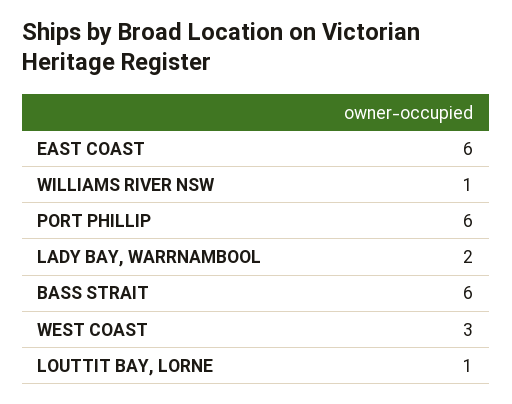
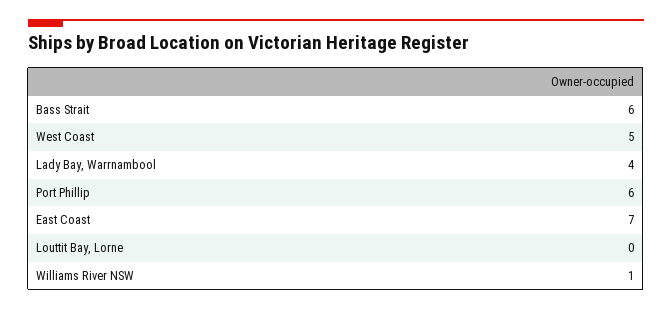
  {
-   "EAST COAST": 6,
+   "EAST COAST": 7,
    "WILLIAMS RIVER NSW": 1,
    "PORT PHILLIP": 6,
-   "LADY BAY, WARRNAMBOOL": 2,
+   "LADY BAY, WARRNAMBOOL": 4,
    "BASS STRAIT": 6,
-   "WEST COAST": 3,
+   "WEST COAST": 5,
-   "LOUTTIT BAY, LORNE": 1
+   "LOUTTIT BAY, LORNE": 0
  }

